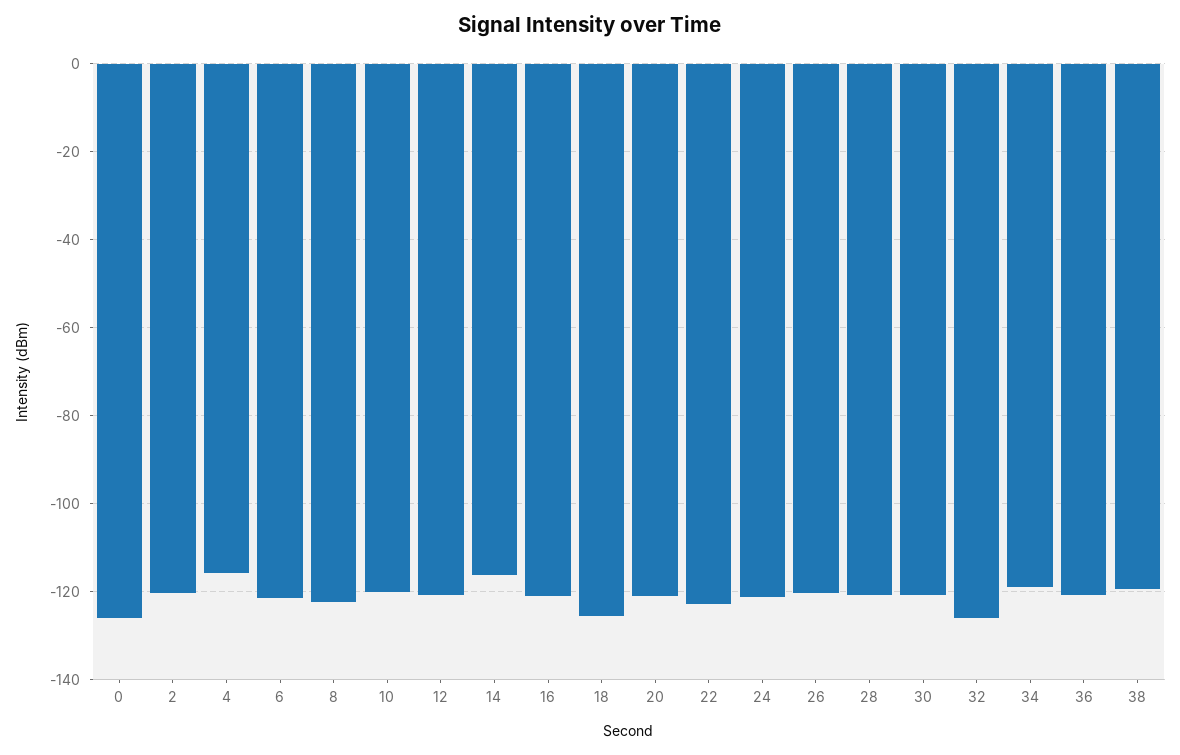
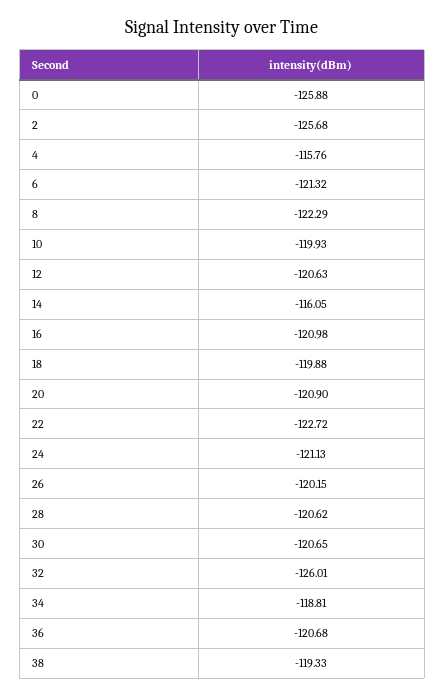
  {
    "0": -125.88,
-   "2": -120,
+   "2": -125.68,
    "4": -115.76,
    "6": -121.32,
    "8": -122.29,
    "10": -119.93,
    "12": -120.63,
    "14": -116.05,
    "16": -120.98,
-   "18": -126,
+   "18": -119.88,
    "20": -120.9,
    "22": -122.72,
    "24": -121.13,
    "26": -120.15,
    "28": -120.62,
    "30": -120.65,
    "32": -126.01,
    "34": -118.81,
    "36": -120.68,
    "38": -119.33
  }

